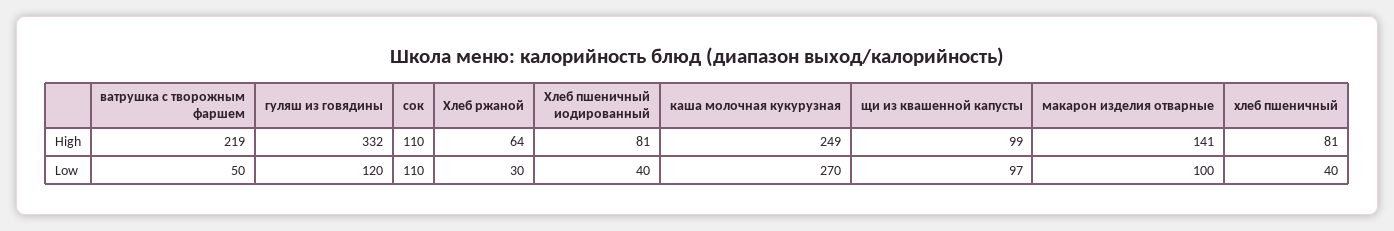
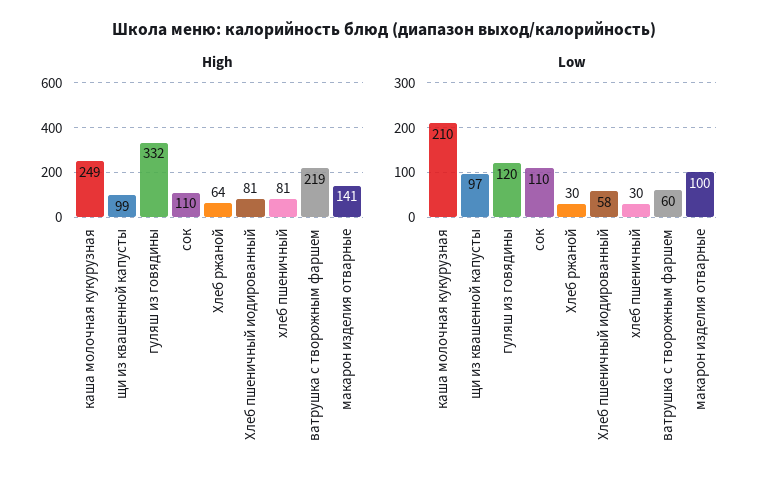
  {
    "High": {
      "ватрушка с творожным фаршем": 219,
      "гуляш из говядины": 332,
      "сок": 110,
      "Хлеб ржаной": 64,
      "Хлеб пшеничный иодированный": 81,
      "каша молочная кукурузная": 249,
      "щи из квашенной капусты": 99,
      "макарон изделия отварные": 141,
      "хлеб пшеничный": 81
    },
    "Low": {
-     "ватрушка с творожным фаршем": 50,
+     "ватрушка с творожным фаршем": 60,
      "гуляш из говядины": 120,
      "сок": 110,
      "Хлеб ржаной": 30,
-     "Хлеб пшеничный иодированный": 40,
+     "Хлеб пшеничный иодированный": 58,
-     "каша молочная кукурузная": 270,
+     "каша молочная кукурузная": 210,
      "щи из квашенной капусты": 97,
      "макарон изделия отварные": 100,
-     "хлеб пшеничный": 40
+     "хлеб пшеничный": 30
    }
  }

